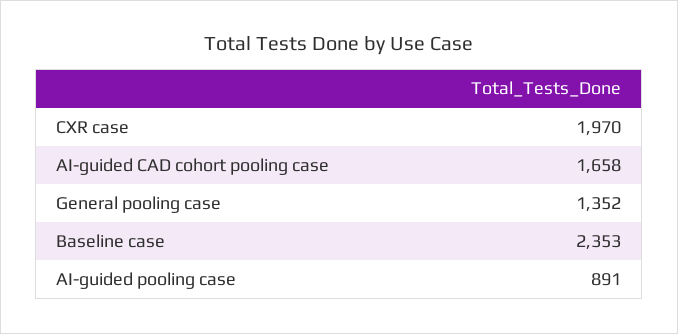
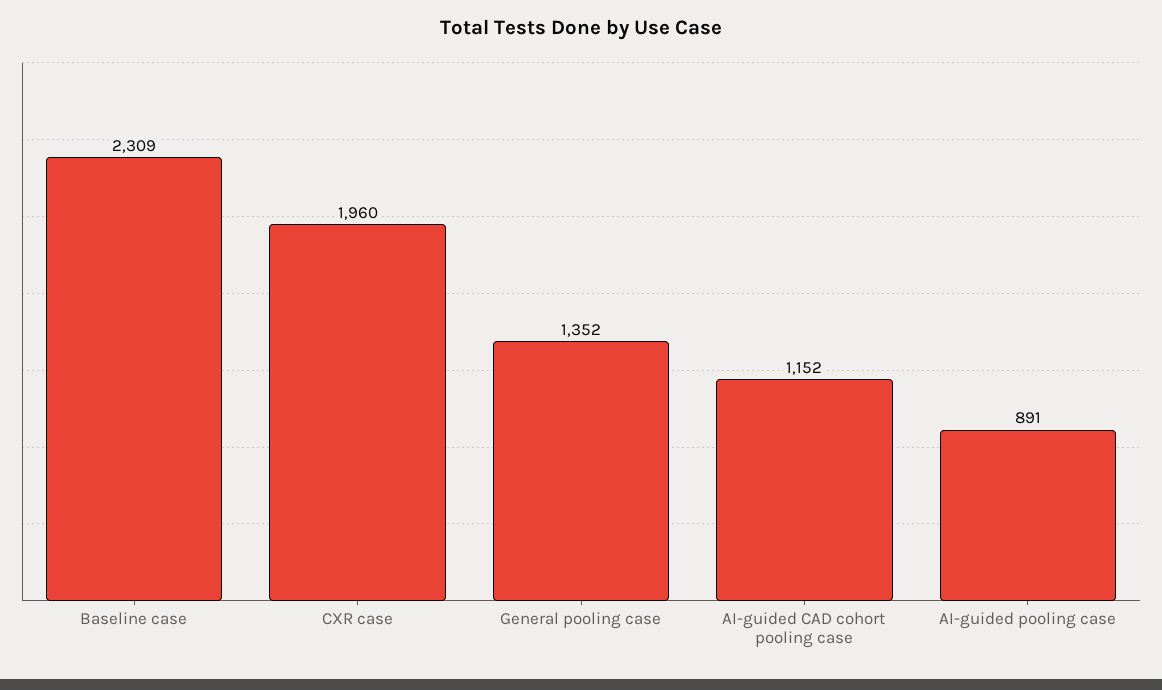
  {
-   "CXR case": 1970,
+   "CXR case": 1960,
-   "AI-guided CAD cohort pooling case": 1658,
+   "AI-guided CAD cohort pooling case": 1152,
    "General pooling case": 1352,
-   "Baseline case": 2353,
+   "Baseline case": 2309,
    "AI-guided pooling case": 891
  }

